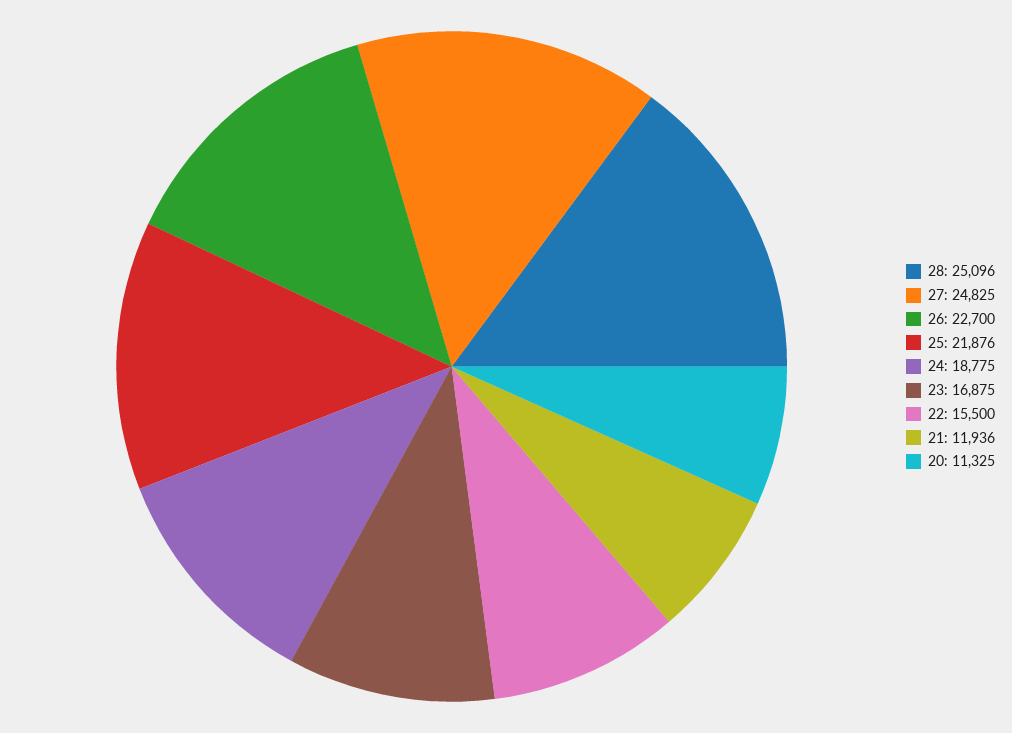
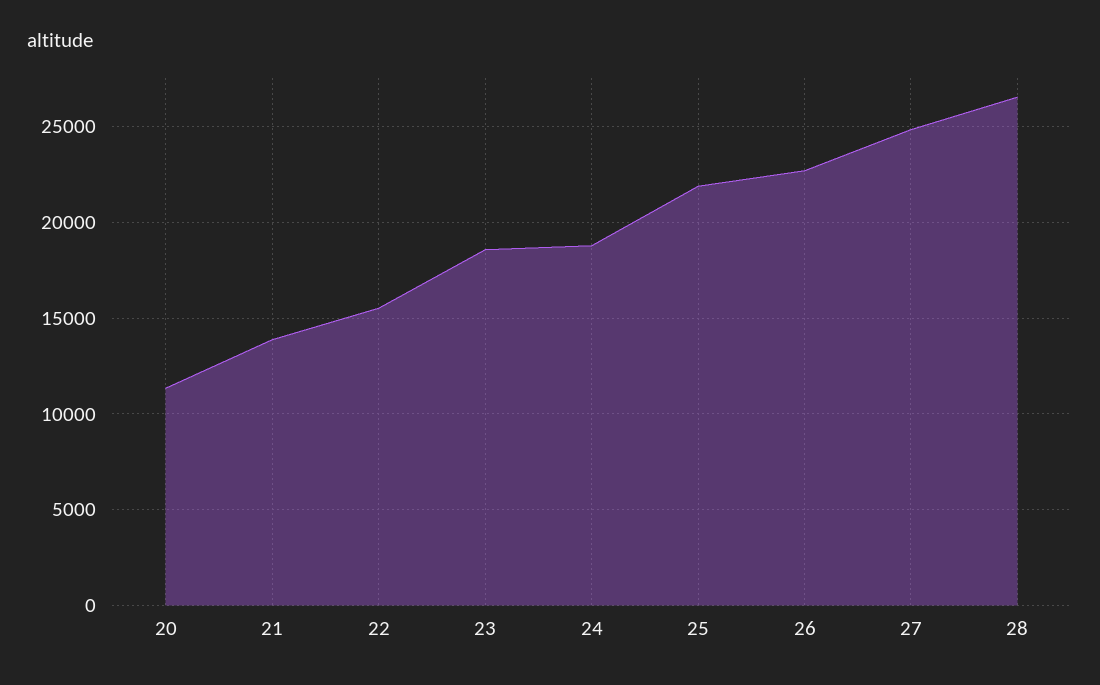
  {
-   "28": 25096,
+   "28": 26500,
    "27": 24825,
    "26": 22700,
    "25": 21876,
    "24": 18775,
-   "23": 16875,
+   "23": 18500,
    "22": 15500,
-   "21": 11936,
+   "21": 14000,
    "20": 11325
  }

